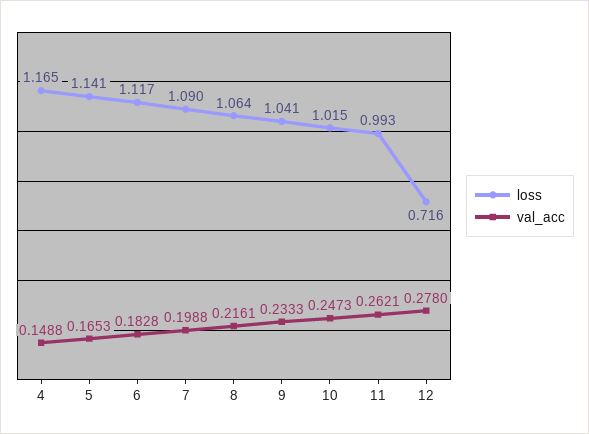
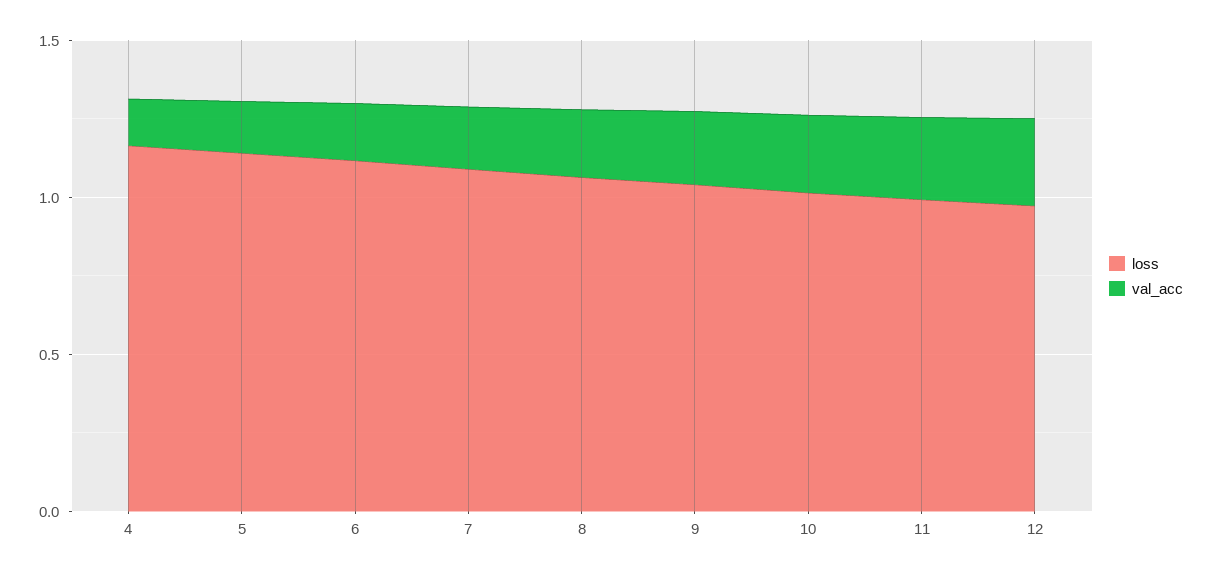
  {
    "loss": {
      "4": 1.165,
      "5": 1.141,
      "6": 1.117,
      "7": 1.09,
      "8": 1.064,
      "9": 1.041,
      "10": 1.015,
      "11": 0.993,
-     "12": 0.716
+     "12": 1
    },
    "val_acc": {
      "4": 0.1488,
      "5": 0.1653,
      "6": 0.1828,
      "7": 0.1988,
      "8": 0.2161,
      "9": 0.2333,
      "10": 0.2473,
      "11": 0.2621,
      "12": 0.278
    }
  }

